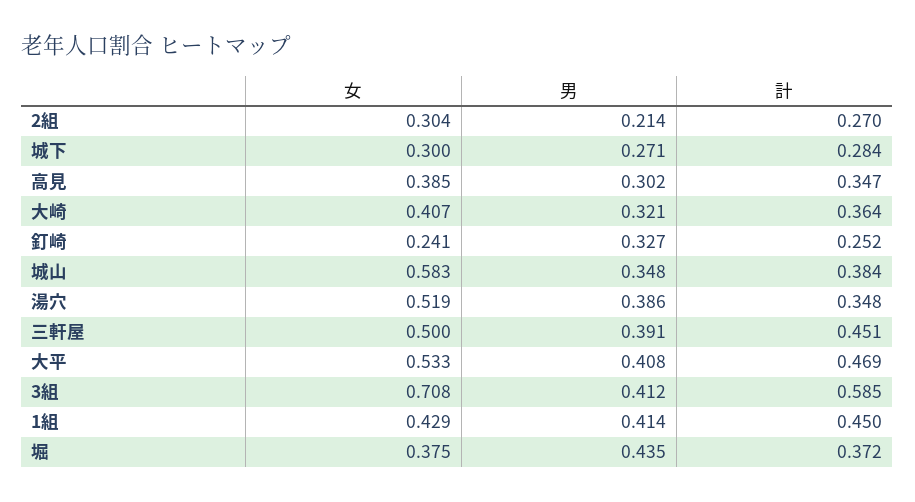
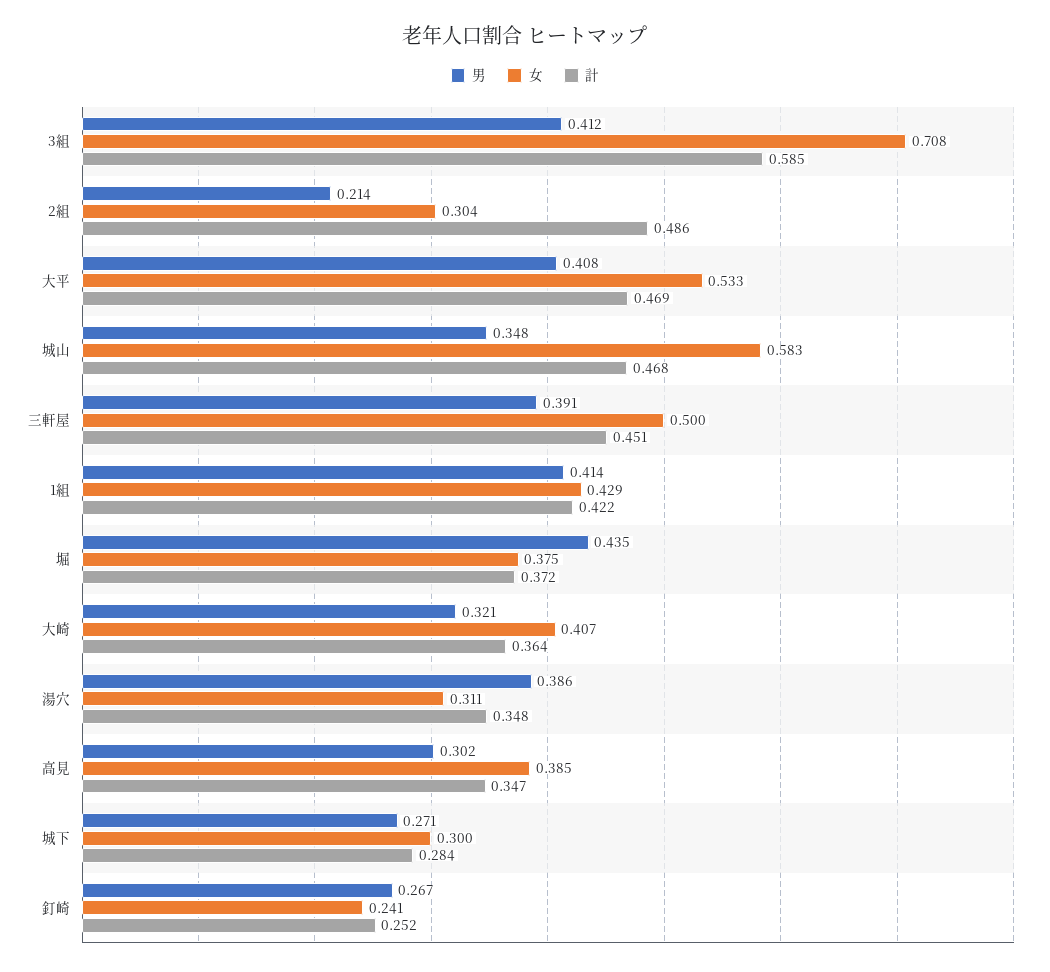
  {
    "女": {
      "2組": 0.304,
      "城下": 0.3,
      "高見": 0.385,
      "大崎": 0.407,
      "釘崎": 0.241,
      "城山": 0.583,
-     "湯穴": 0.519,
+     "湯穴": 0.311,
      "三軒屋": 0.5,
      "大平": 0.533,
      "3組": 0.708,
      "1組": 0.429,
      "堀": 0.375
    },
    "男": {
      "2組": 0.214,
      "城下": 0.271,
      "高見": 0.302,
      "大崎": 0.321,
-     "釘崎": 0.327,
+     "釘崎": 0.267,
      "城山": 0.348,
      "湯穴": 0.386,
      "三軒屋": 0.391,
      "大平": 0.408,
      "3組": 0.412,
      "1組": 0.414,
      "堀": 0.435
    },
    "計": {
-     "2組": 0.27,
+     "2組": 0.486,
      "城下": 0.284,
      "高見": 0.347,
      "大崎": 0.364,
      "釘崎": 0.252,
-     "城山": 0.384,
+     "城山": 0.468,
      "湯穴": 0.348,
      "三軒屋": 0.451,
      "大平": 0.469,
      "3組": 0.585,
-     "1組": 0.45,
+     "1組": 0.422,
      "堀": 0.372
    }
  }

